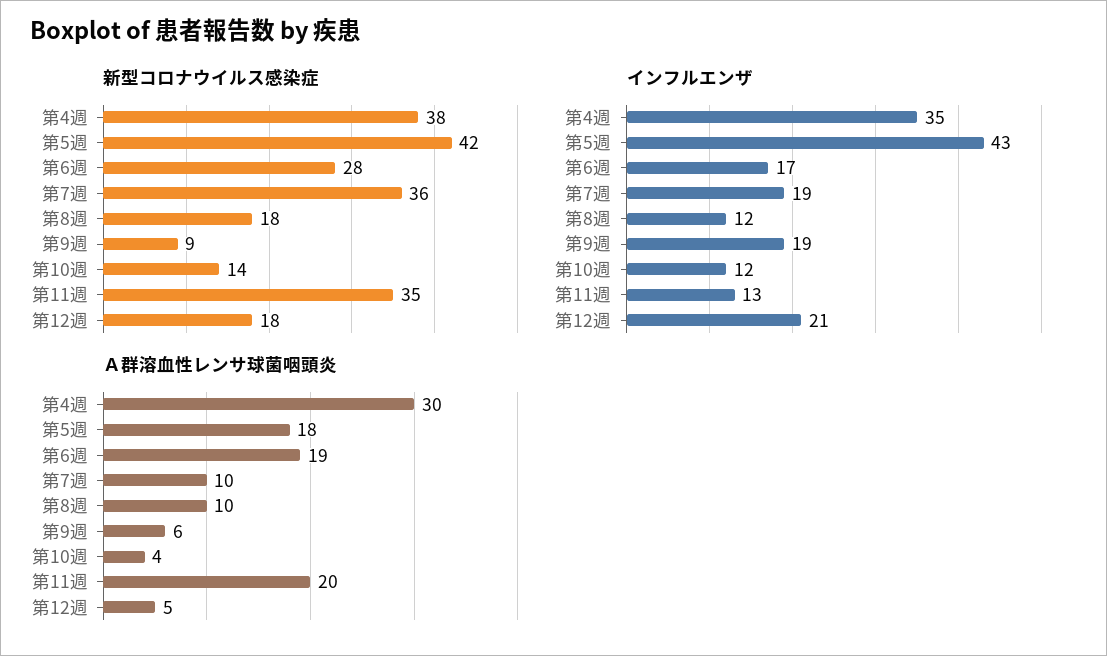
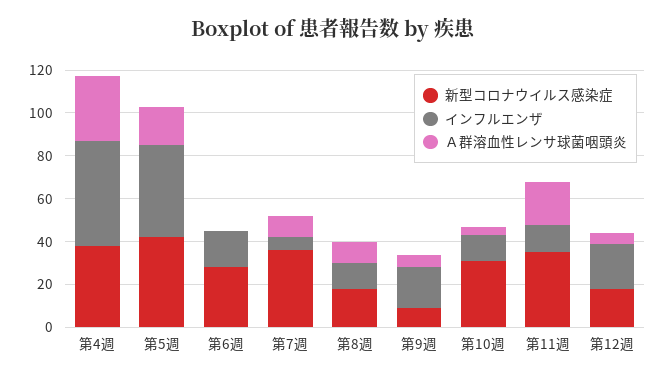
  {
    "新型コロナウイルス感染症": {
      "第4週": 38,
      "第5週": 42,
      "第6週": 28,
      "第7週": 36,
      "第8週": 18,
      "第9週": 9,
-     "第10週": 14,
+     "第10週": 30,
      "第11週": 35,
      "第12週": 18
    },
    "インフルエンザ": {
-     "第4週": 35,
+     "第4週": 50,
      "第5週": 43,
      "第6週": 17,
-     "第7週": 19,
+     "第7週": 5,
      "第8週": 12,
      "第9週": 19,
      "第10週": 12,
      "第11週": 13,
      "第12週": 21
    },
    "Ａ群溶血性レンサ球菌咽頭炎": {
      "第4週": 30,
      "第5週": 18,
-     "第6週": 19,
+     "第6週": 0,
      "第7週": 10,
      "第8週": 10,
      "第9週": 6,
      "第10週": 4,
      "第11週": 20,
      "第12週": 5
    }
  }

